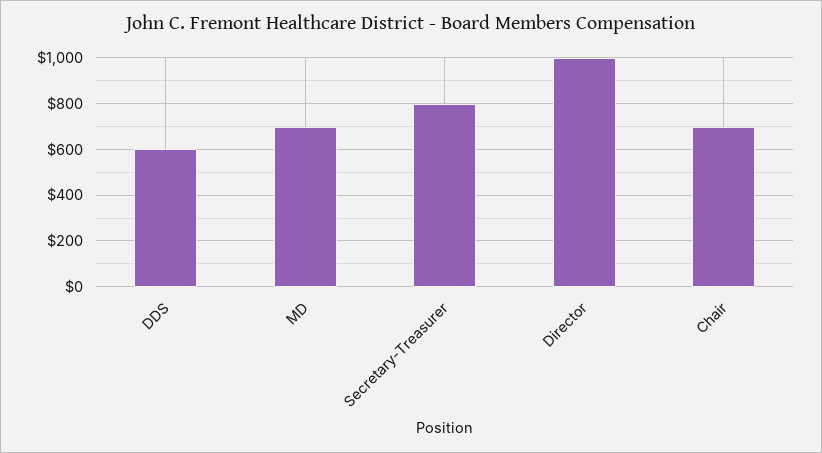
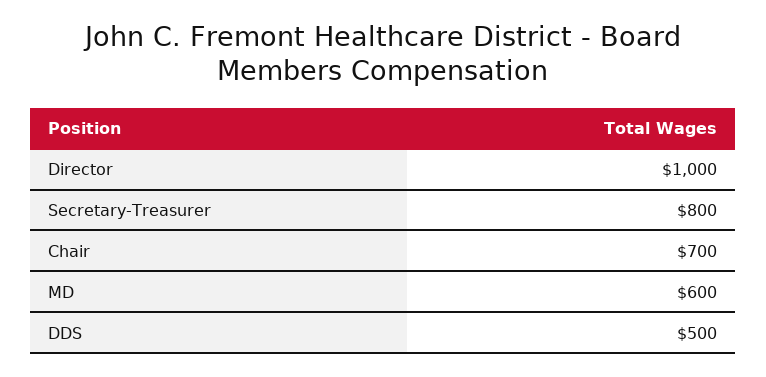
  {
-   "DDS": 600,
+   "DDS": 500,
-   "MD": 700,
+   "MD": 600,
    "Secretary-Treasurer": 800,
    "Director": 1000,
    "Chair": 700
  }

